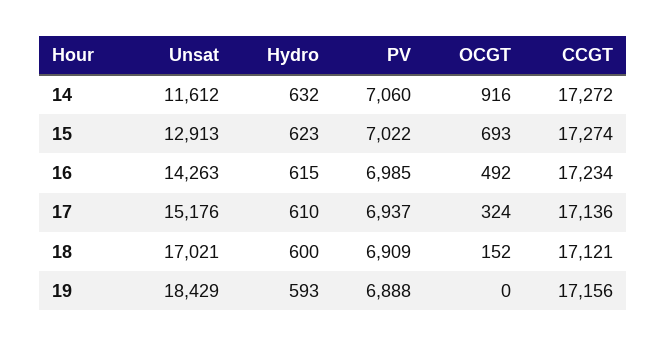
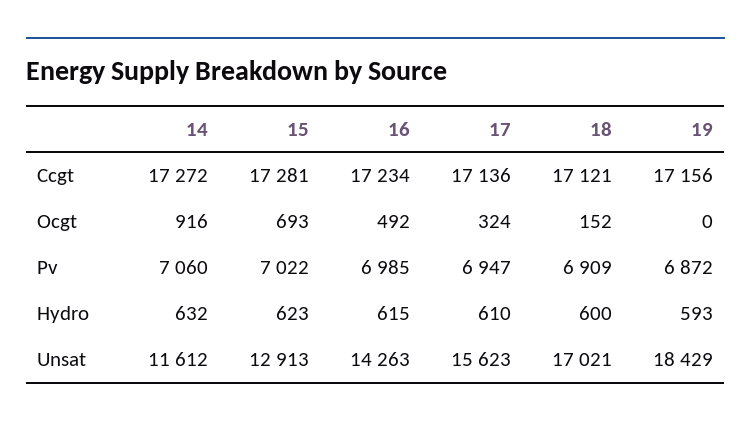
  {
    "Unsat": {
      "14": 11612,
      "15": 12913,
      "16": 14263,
-     "17": 15176,
+     "17": 15623,
      "18": 17021,
      "19": 18429
    },
    "Hydro": {
      "14": 632,
      "15": 623,
      "16": 615,
      "17": 610,
      "18": 600,
      "19": 593
    },
    "PV": {
      "14": 7060,
      "15": 7022,
      "16": 6985,
-     "17": 6937,
+     "17": 6947,
      "18": 6909,
-     "19": 6888
+     "19": 6872
    },
    "OCGT": {
      "14": 916,
      "15": 693,
      "16": 492,
      "17": 324,
      "18": 152,
      "19": 0
    },
    "CCGT": {
      "14": 17272,
-     "15": 17274,
+     "15": 17281,
      "16": 17234,
      "17": 17136,
      "18": 17121,
      "19": 17156
    }
  }

